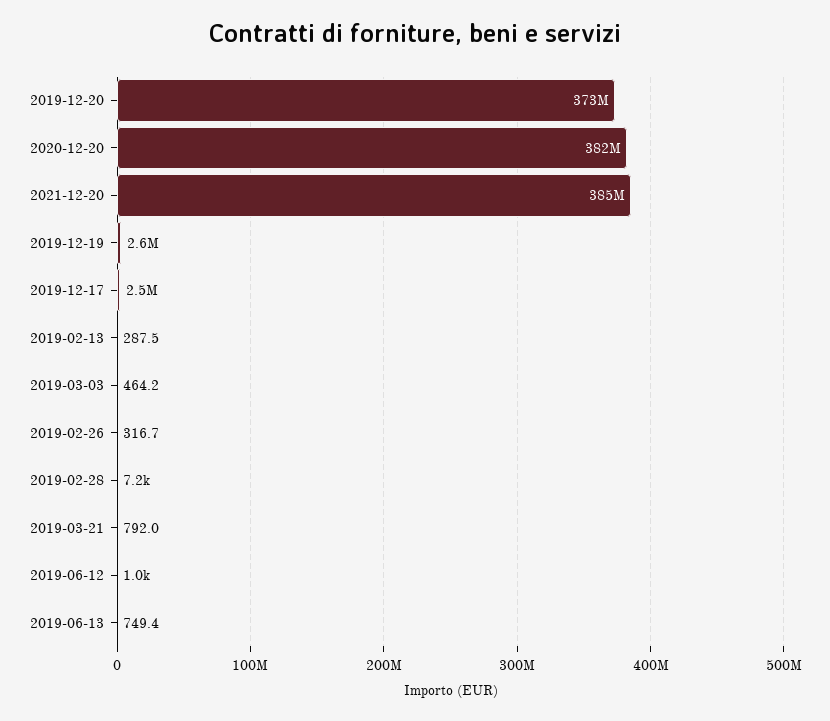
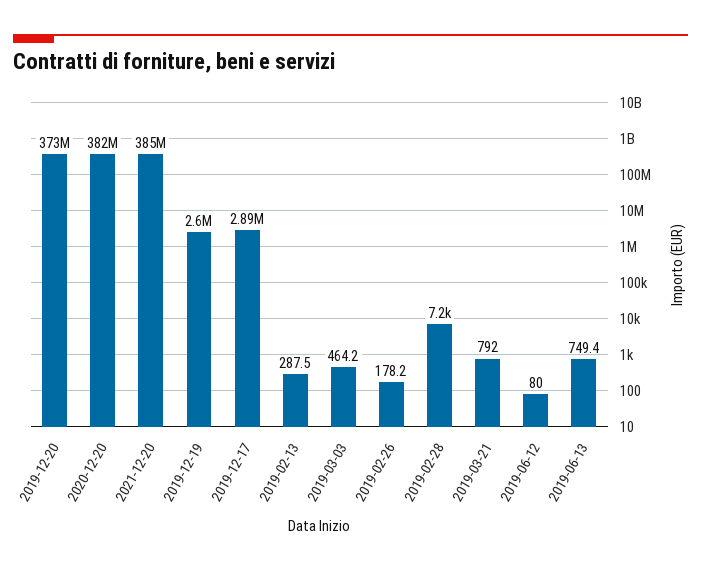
  {
    "2019-12-20": 373000000,
    "2020-12-20": 382000000,
    "2021-12-20": 385000000,
    "2019-12-19": 2600000,
-   "2019-12-17": 2500000,
+   "2019-12-17": 2890000,
    "2019-02-13": 287.5,
    "2019-03-03": 464.2,
-   "2019-02-26": 316.7,
+   "2019-02-26": 178.2,
    "2019-02-28": 7200,
    "2019-03-21": 792,
-   "2019-06-12": 1000,
+   "2019-06-12": 80,
    "2019-06-13": 749.4
  }

